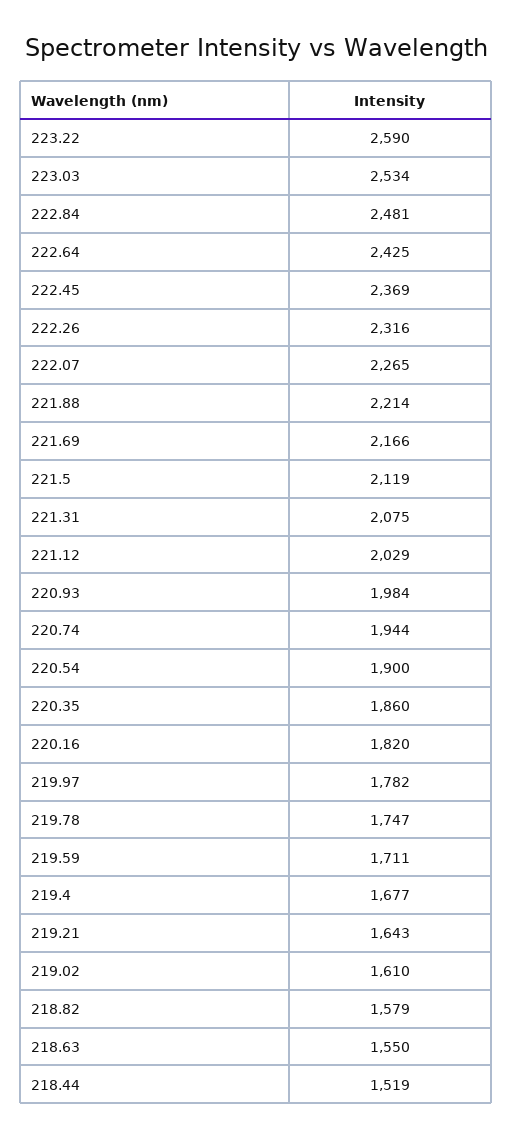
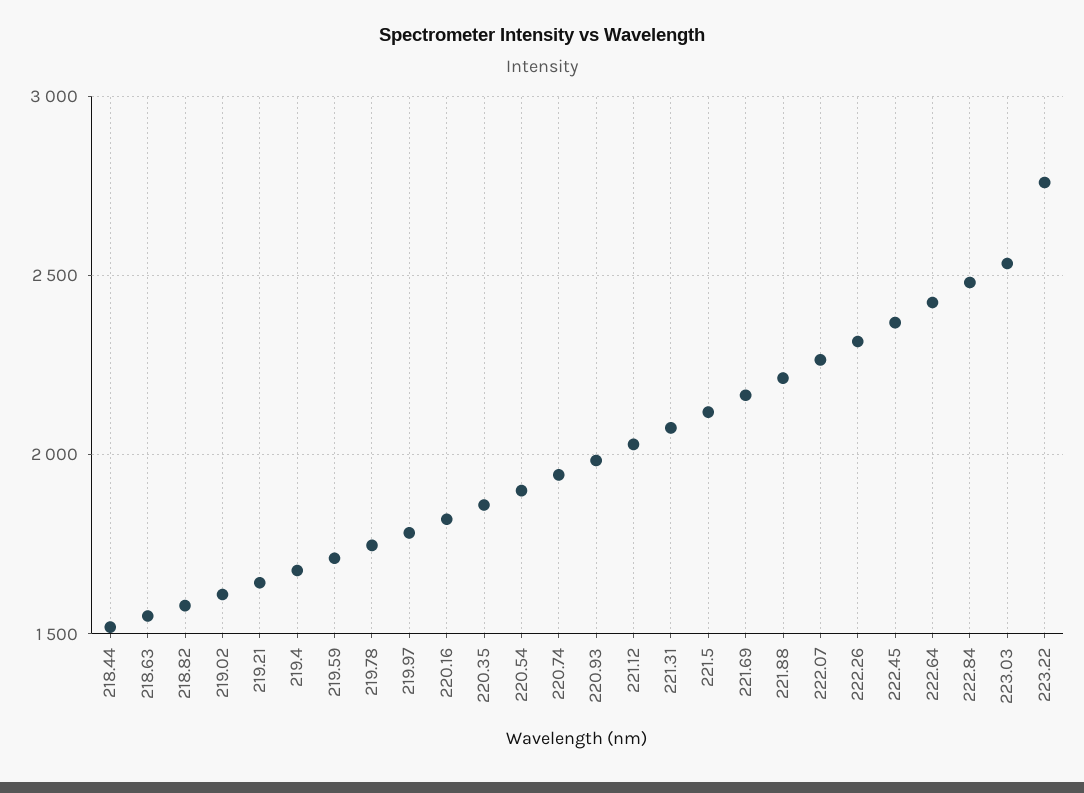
  {
-   "223.22": 2590,
+   "223.22": 2750,
    "223.03": 2534,
    "222.84": 2481,
    "222.64": 2425,
    "222.45": 2369,
    "222.26": 2316,
    "222.07": 2265,
    "221.88": 2214,
    "221.69": 2166,
    "221.5": 2119,
    "221.31": 2075,
    "221.12": 2029,
    "220.93": 1984,
    "220.74": 1944,
    "220.54": 1900,
    "220.35": 1860,
    "220.16": 1820,
    "219.97": 1782,
    "219.78": 1747,
    "219.59": 1711,
    "219.4": 1677,
    "219.21": 1643,
    "219.02": 1610,
    "218.82": 1579,
    "218.63": 1550,
    "218.44": 1519
  }

